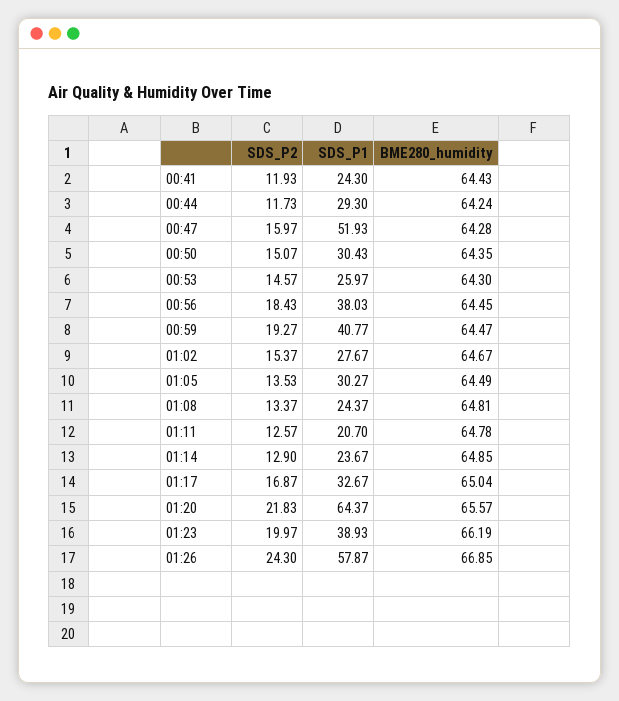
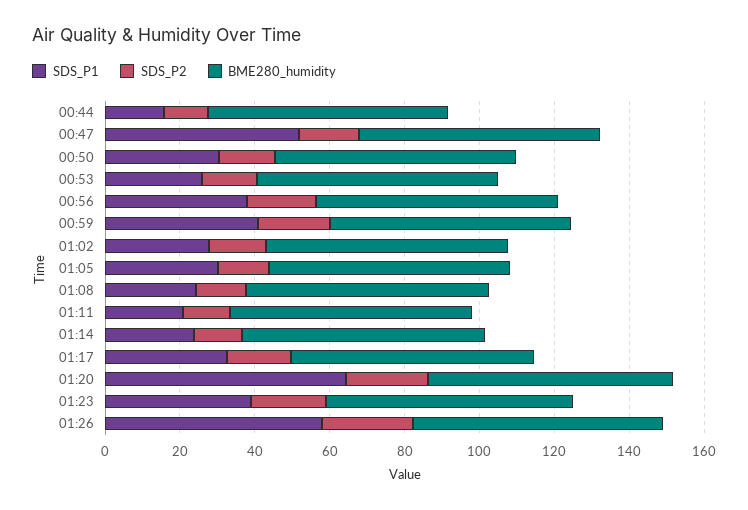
  {
    "SDS_P2": {
-     "00:41": 11.93,
      "00:44": 11.73,
      "00:47": 15.97,
      "00:50": 15.07,
      "00:53": 14.57,
      "00:56": 18.43,
      "00:59": 19.27,
      "01:02": 15.37,
      "01:05": 13.53,
      "01:08": 13.37,
      "01:11": 12.57,
      "01:14": 12.9,
      "01:17": 16.87,
      "01:20": 21.83,
      "01:23": 19.97,
      "01:26": 24.3
    },
    "SDS_P1": {
-     "00:41": 24.3,
-     "00:44": 29.3,
+     "00:44": 15,
      "00:47": 51.93,
      "00:50": 30.43,
      "00:53": 25.97,
      "00:56": 38.03,
      "00:59": 40.77,
      "01:02": 27.67,
      "01:05": 30.27,
      "01:08": 24.37,
      "01:11": 20.7,
      "01:14": 23.67,
      "01:17": 32.67,
      "01:20": 64.37,
      "01:23": 38.93,
      "01:26": 57.87
    },
    "BME280_humidity": {
-     "00:41": 64.43,
      "00:44": 64.24,
      "00:47": 64.28,
      "00:50": 64.35,
      "00:53": 64.3,
      "00:56": 64.45,
      "00:59": 64.47,
      "01:02": 64.67,
      "01:05": 64.49,
      "01:08": 64.81,
      "01:11": 64.78,
      "01:14": 64.85,
      "01:17": 65.04,
      "01:20": 65.57,
      "01:23": 66.19,
      "01:26": 66.85
    }
  }

